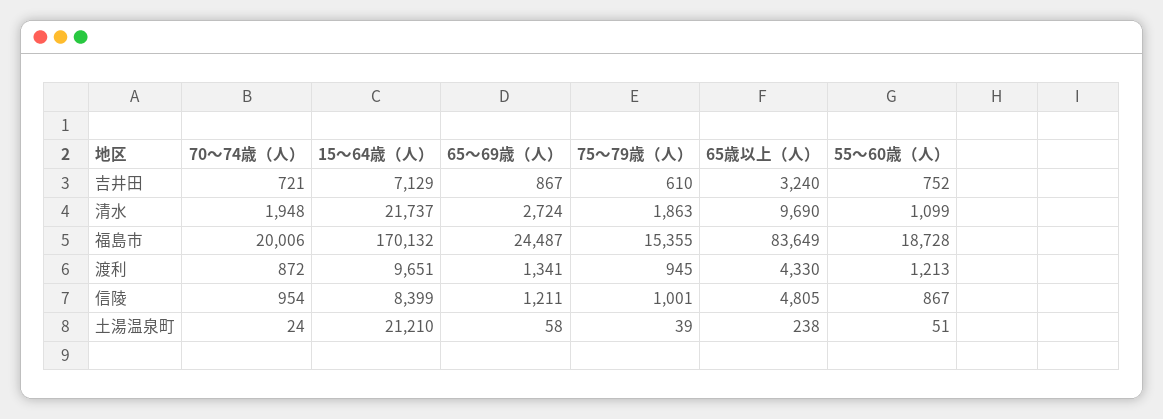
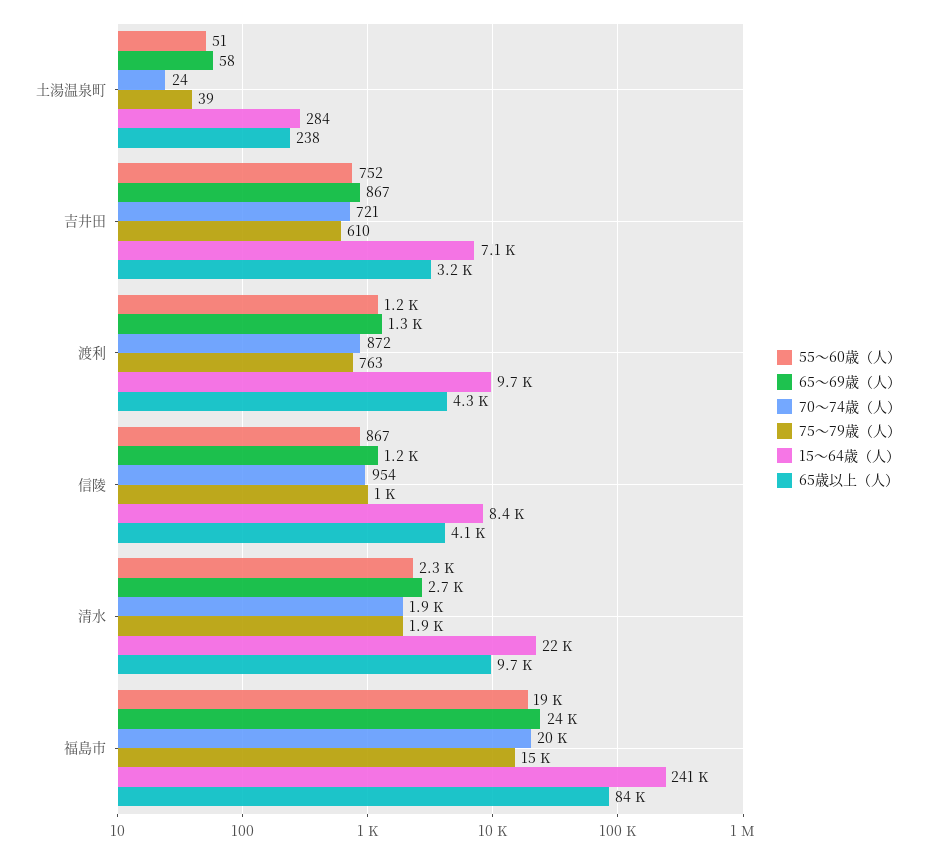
  {
    "70～74歳（人）": {
      "吉井田": 721,
      "清水": 1948,
      "福島市": 20006,
      "渡利": 872,
      "信陵": 954,
      "土湯温泉町": 24
    },
    "15～64歳（人）": {
      "吉井田": 7129,
      "清水": 21737,
-     "福島市": 170132,
+     "福島市": 241000,
      "渡利": 9651,
      "信陵": 8399,
-     "土湯温泉町": 21210
+     "土湯温泉町": 284
    },
    "65～69歳（人）": {
      "吉井田": 867,
      "清水": 2724,
      "福島市": 24487,
      "渡利": 1341,
      "信陵": 1211,
      "土湯温泉町": 58
    },
    "75～79歳（人）": {
      "吉井田": 610,
      "清水": 1863,
      "福島市": 15355,
-     "渡利": 945,
+     "渡利": 763,
      "信陵": 1001,
      "土湯温泉町": 39
    },
    "65歳以上（人）": {
      "吉井田": 3240,
      "清水": 9690,
      "福島市": 83649,
      "渡利": 4330,
-     "信陵": 4805,
+     "信陵": 4100,
      "土湯温泉町": 238
    },
    "55～60歳（人）": {
      "吉井田": 752,
-     "清水": 1099,
+     "清水": 2300,
      "福島市": 18728,
      "渡利": 1213,
      "信陵": 867,
      "土湯温泉町": 51
    }
  }

